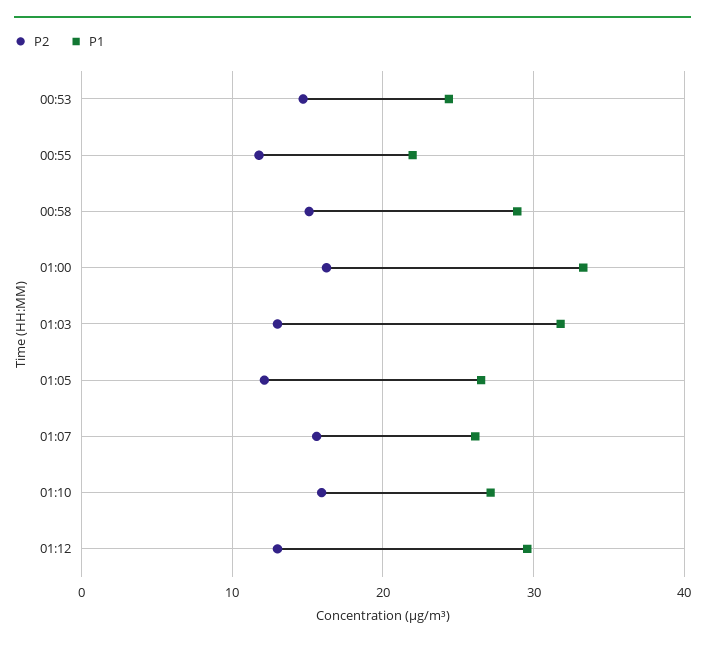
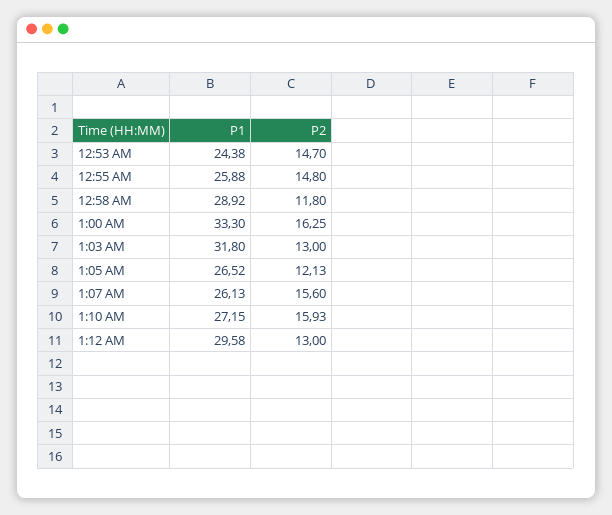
  {
    "P2": {
      "00:53": 14.7,
-     "00:55": 12,
+     "00:55": 14.8,
-     "00:58": 15,
+     "00:58": 11.8,
      "01:00": 16.25,
      "01:03": 13,
      "01:05": 12.13,
      "01:07": 15.6,
      "01:10": 15.93,
      "01:12": 13
    },
    "P1": {
      "00:53": 24.38,
-     "00:55": 22,
+     "00:55": 25.88,
      "00:58": 28.92,
      "01:00": 33.3,
      "01:03": 31.8,
      "01:05": 26.52,
      "01:07": 26.13,
      "01:10": 27.15,
      "01:12": 29.58
    }
  }

